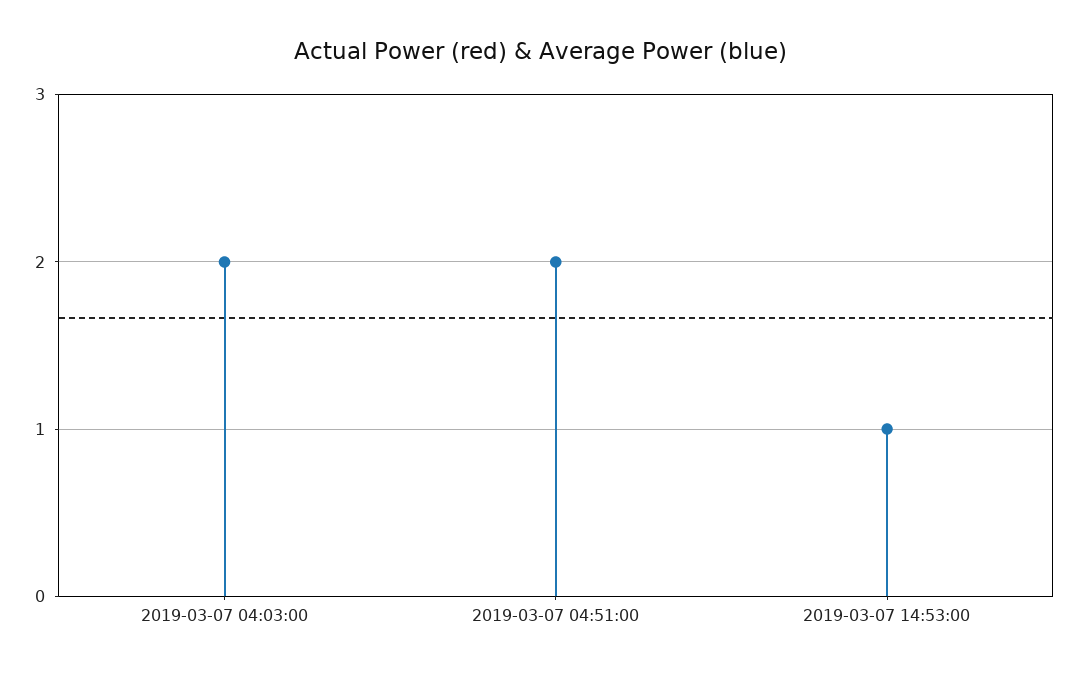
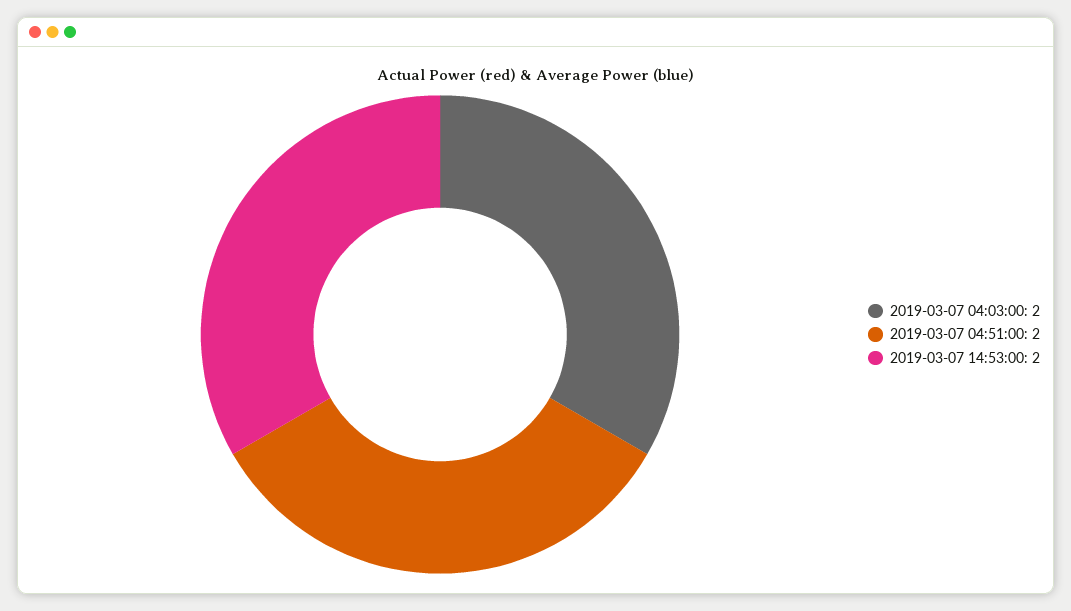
  {
    "2019-03-07 04:03:00": 2,
    "2019-03-07 04:51:00": 2,
-   "2019-03-07 14:53:00": 1
+   "2019-03-07 14:53:00": 2
  }

